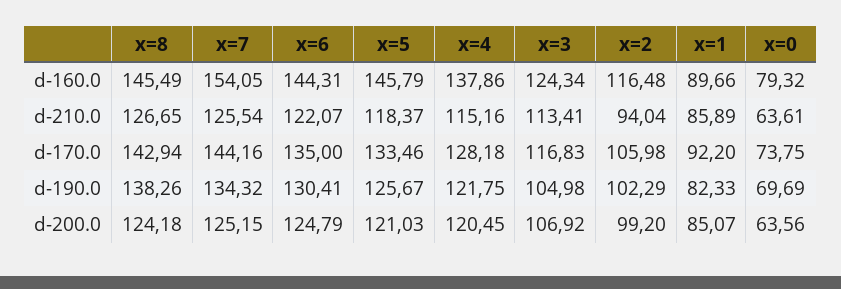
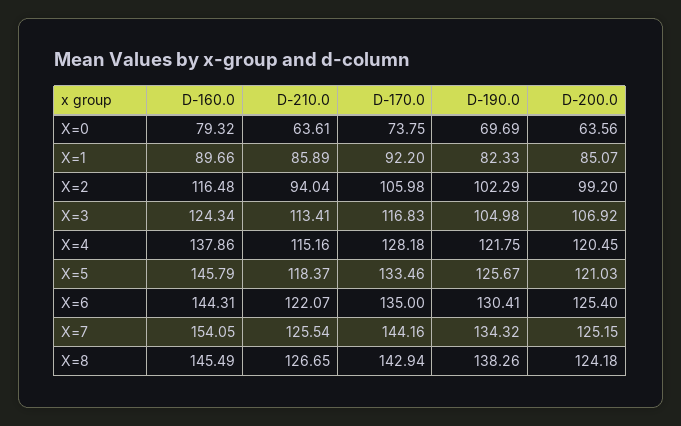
  {
    "x=8": {
      "d-160.0": 145.49,
      "d-210.0": 126.65,
      "d-170.0": 142.94,
      "d-190.0": 138.26,
      "d-200.0": 124.18
    },
    "x=7": {
      "d-160.0": 154.05,
      "d-210.0": 125.54,
      "d-170.0": 144.16,
      "d-190.0": 134.32,
      "d-200.0": 125.15
    },
    "x=6": {
      "d-160.0": 144.31,
      "d-210.0": 122.07,
      "d-170.0": 135,
      "d-190.0": 130.41,
-     "d-200.0": 124.79
+     "d-200.0": 125.4
    },
    "x=5": {
      "d-160.0": 145.79,
      "d-210.0": 118.37,
      "d-170.0": 133.46,
      "d-190.0": 125.67,
      "d-200.0": 121.03
    },
    "x=4": {
      "d-160.0": 137.86,
      "d-210.0": 115.16,
      "d-170.0": 128.18,
      "d-190.0": 121.75,
      "d-200.0": 120.45
    },
    "x=3": {
      "d-160.0": 124.34,
      "d-210.0": 113.41,
      "d-170.0": 116.83,
      "d-190.0": 104.98,
      "d-200.0": 106.92
    },
    "x=2": {
      "d-160.0": 116.48,
      "d-210.0": 94.04,
      "d-170.0": 105.98,
      "d-190.0": 102.29,
      "d-200.0": 99.2
    },
    "x=1": {
      "d-160.0": 89.66,
      "d-210.0": 85.89,
      "d-170.0": 92.2,
      "d-190.0": 82.33,
      "d-200.0": 85.07
    },
    "x=0": {
      "d-160.0": 79.32,
      "d-210.0": 63.61,
      "d-170.0": 73.75,
      "d-190.0": 69.69,
      "d-200.0": 63.56
    }
  }

